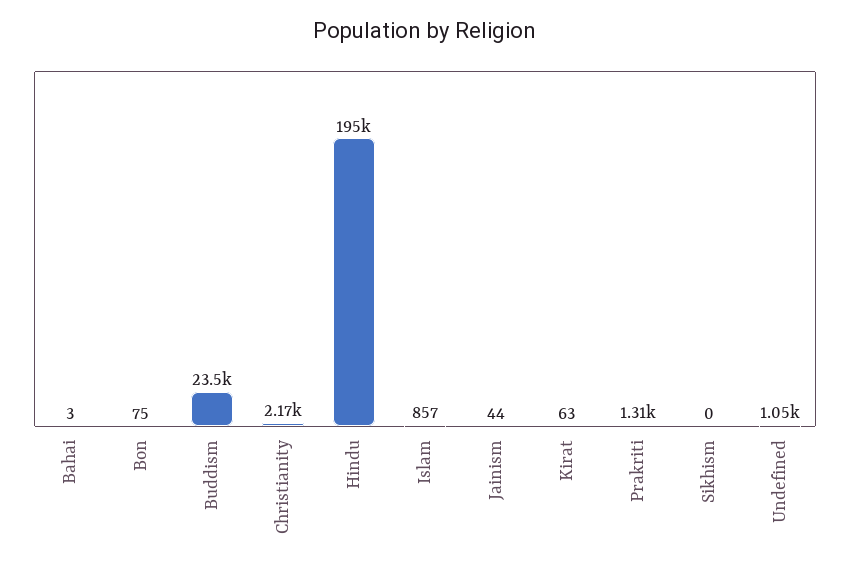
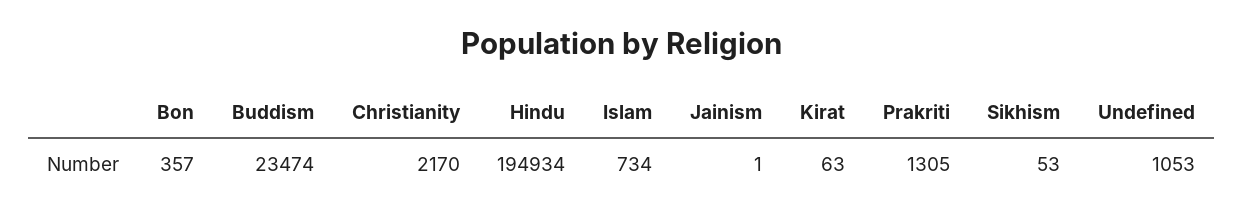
  {
-   "Bahai": 3,
-   "Bon": 75,
+   "Bon": 357,
    "Buddism": 23474,
    "Christianity": 2170,
    "Hindu": 194934,
-   "Islam": 857,
+   "Islam": 734,
-   "Jainism": 44,
+   "Jainism": 1,
    "Kirat": 63,
    "Prakriti": 1305,
-   "Sikhism": 0,
+   "Sikhism": 53,
    "Undefined": 1053
  }

